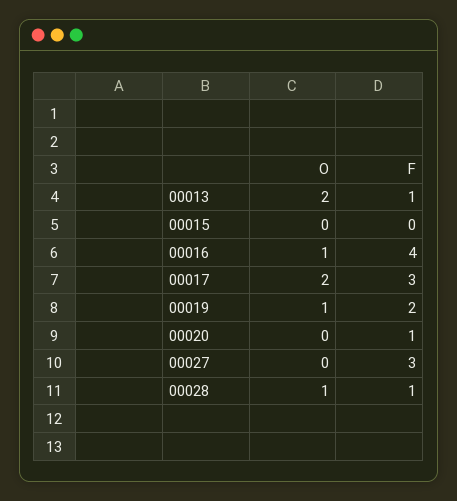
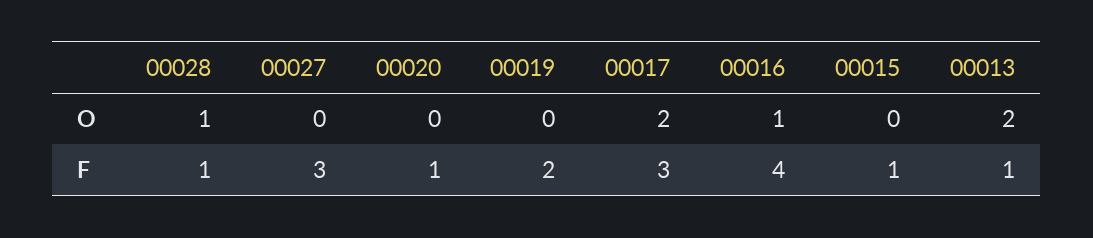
  {
    "O": {
      "00013": 2,
      "00015": 0,
      "00016": 1,
      "00017": 2,
-     "00019": 1,
+     "00019": 0,
      "00020": 0,
      "00027": 0,
      "00028": 1
    },
    "F": {
      "00013": 1,
-     "00015": 0,
+     "00015": 1,
      "00016": 4,
      "00017": 3,
      "00019": 2,
      "00020": 1,
      "00027": 3,
      "00028": 1
    }
  }

